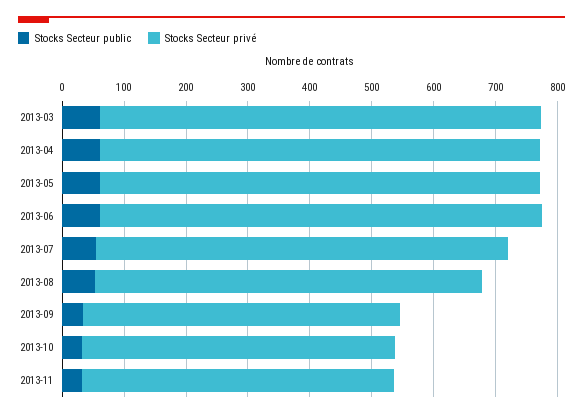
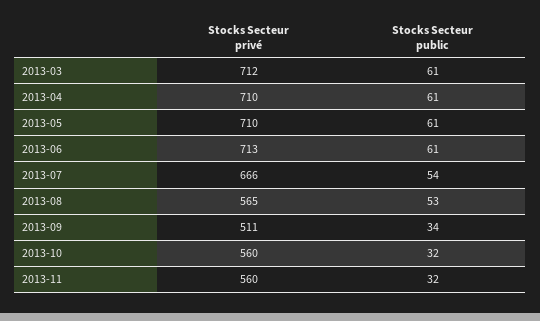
  {
    "Stocks Secteur public": {
      "2013-03": 61,
      "2013-04": 61,
      "2013-05": 61,
      "2013-06": 61,
      "2013-07": 54,
      "2013-08": 53,
      "2013-09": 34,
      "2013-10": 32,
      "2013-11": 32
    },
    "Stocks Secteur privé": {
      "2013-03": 712,
      "2013-04": 710,
      "2013-05": 710,
      "2013-06": 713,
      "2013-07": 666,
-     "2013-08": 620,
+     "2013-08": 565,
      "2013-09": 511,
-     "2013-10": 500,
+     "2013-10": 560,
-     "2013-11": 500
+     "2013-11": 560
    }
  }

